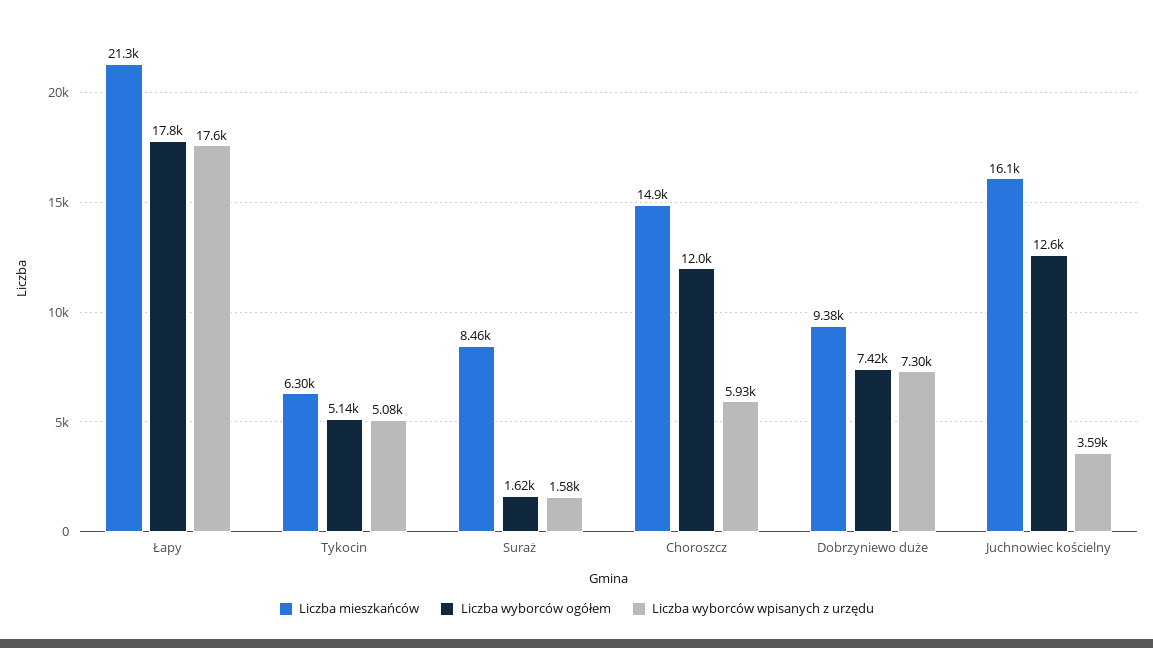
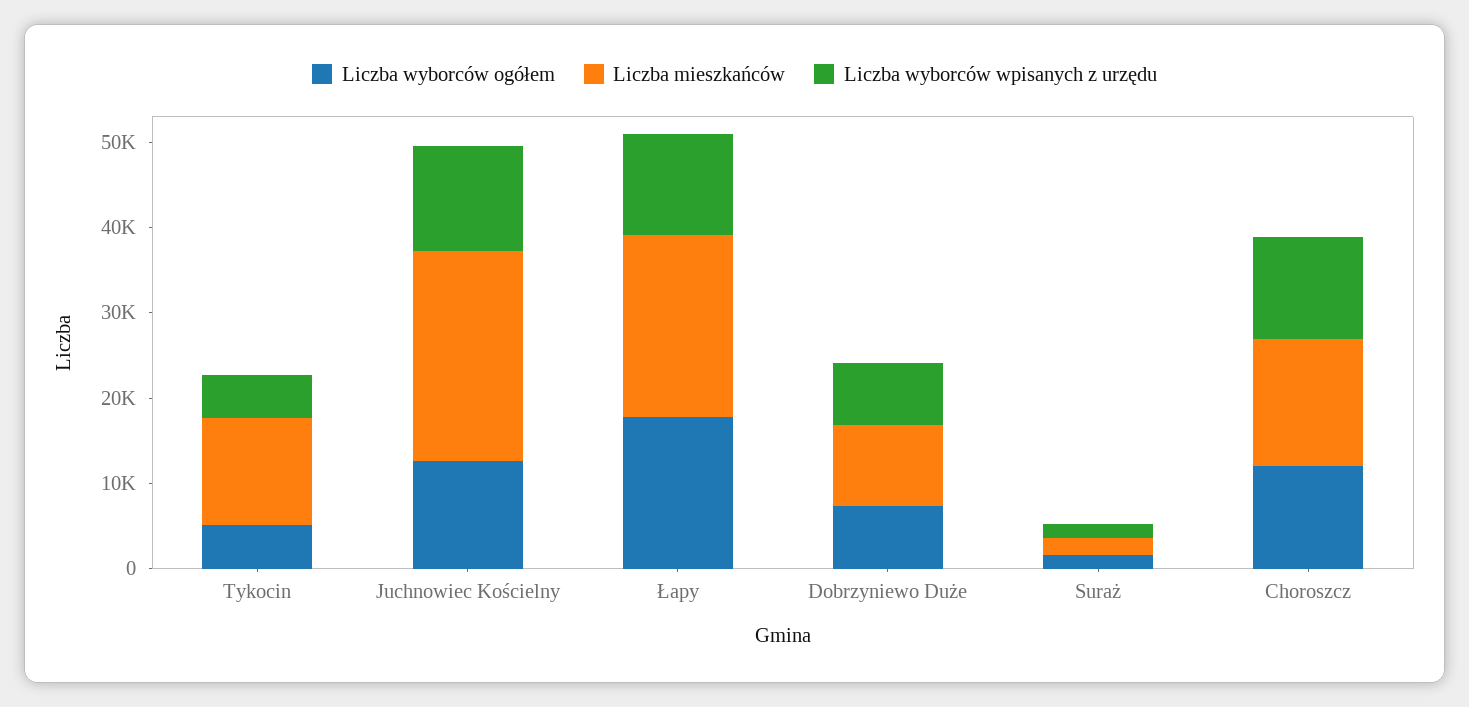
  {
    "Liczba mieszkańców": {
      "Łapy": 21300,
-     "Tykocin": 6300,
+     "Tykocin": 12000,
-     "Suraż": 8460,
+     "Suraż": 2000,
      "Choroszcz": 14900,
      "Dobrzyniewo duże": 9380,
-     "Juchnowiec kościelny": 16100
+     "Juchnowiec kościelny": 24000
    },
    "Liczba wyborców ogółem": {
      "Łapy": 17800,
      "Tykocin": 5140,
      "Suraż": 1620,
      "Choroszcz": 12000,
      "Dobrzyniewo duże": 7420,
      "Juchnowiec kościelny": 12600
    },
    "Liczba wyborców wpisanych z urzędu": {
-     "Łapy": 17600,
+     "Łapy": 12000,
      "Tykocin": 5080,
      "Suraż": 1580,
-     "Choroszcz": 5930,
+     "Choroszcz": 12000,
      "Dobrzyniewo duże": 7300,
-     "Juchnowiec kościelny": 3590
+     "Juchnowiec kościelny": 12000
    }
  }

